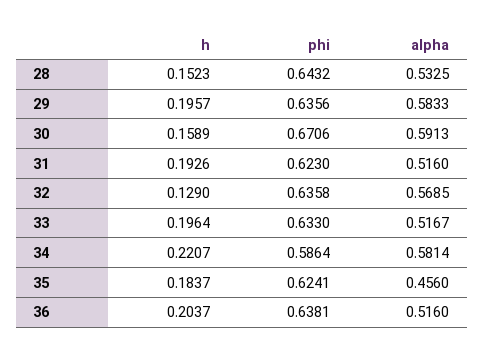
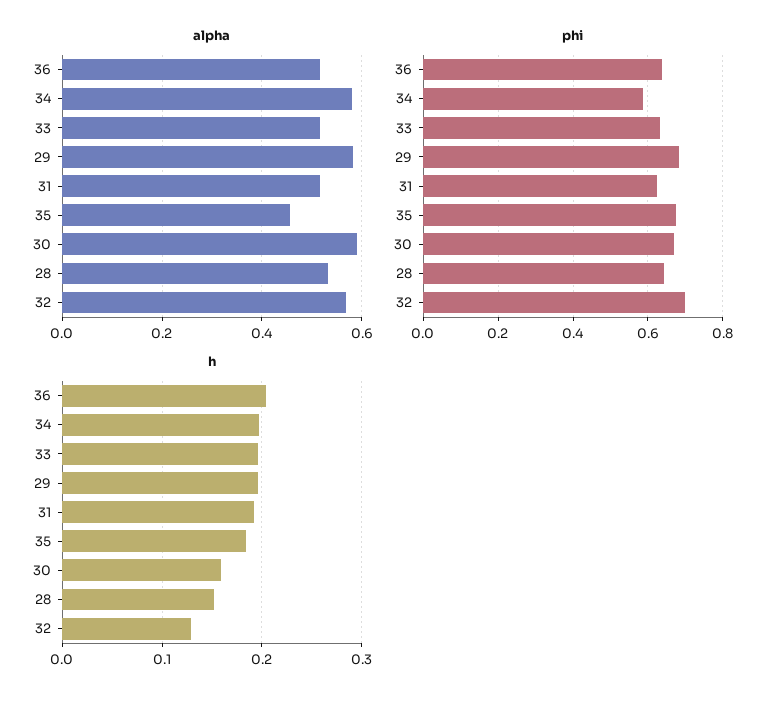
  {
    "h": {
      "28": 0.1523,
      "29": 0.1957,
      "30": 0.1589,
      "31": 0.1926,
      "32": 0.129,
      "33": 0.1964,
-     "34": 0.2207,
+     "34": 0.2,
      "35": 0.1837,
      "36": 0.2037
    },
    "phi": {
      "28": 0.6432,
-     "29": 0.6356,
+     "29": 0.68,
      "30": 0.6706,
      "31": 0.623,
-     "32": 0.6358,
+     "32": 0.7,
      "33": 0.633,
      "34": 0.5864,
-     "35": 0.6241,
+     "35": 0.68,
      "36": 0.6381
    },
    "alpha": {
      "28": 0.5325,
      "29": 0.5833,
      "30": 0.5913,
      "31": 0.516,
      "32": 0.5685,
      "33": 0.5167,
      "34": 0.5814,
      "35": 0.456,
      "36": 0.516
    }
  }

